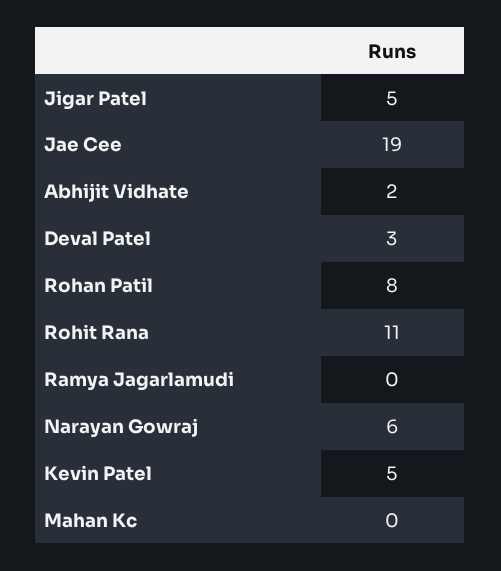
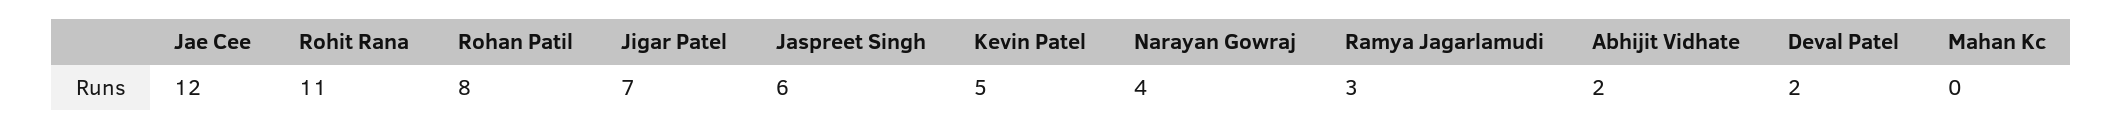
  {
-   "Jigar Patel": 5,
+   "Jigar Patel": 7,
-   "Jae Cee": 19,
+   "Jae Cee": 12,
    "Abhijit Vidhate": 2,
-   "Deval Patel": 3,
+   "Deval Patel": 2,
    "Rohan Patil": 8,
    "Rohit Rana": 11,
-   "Ramya Jagarlamudi": 0,
+   "Ramya Jagarlamudi": 3,
-   "Narayan Gowraj": 6,
+   "Narayan Gowraj": 4,
    "Kevin Patel": 5,
-   "Mahan Kc": 0
+   "Mahan Kc": 0,
+   "Jaspreet Singh": 6
  }

